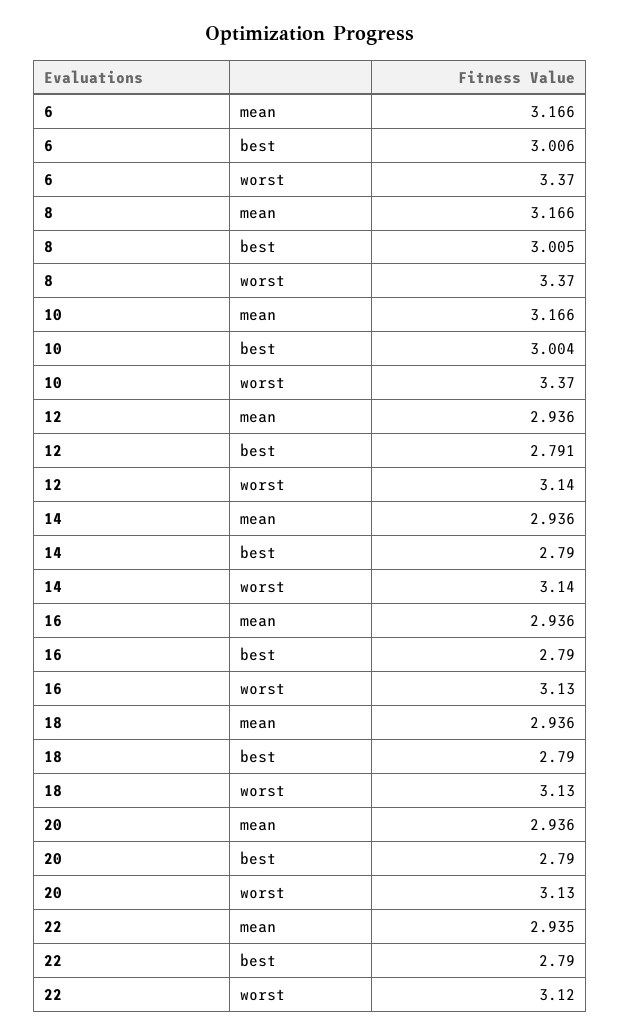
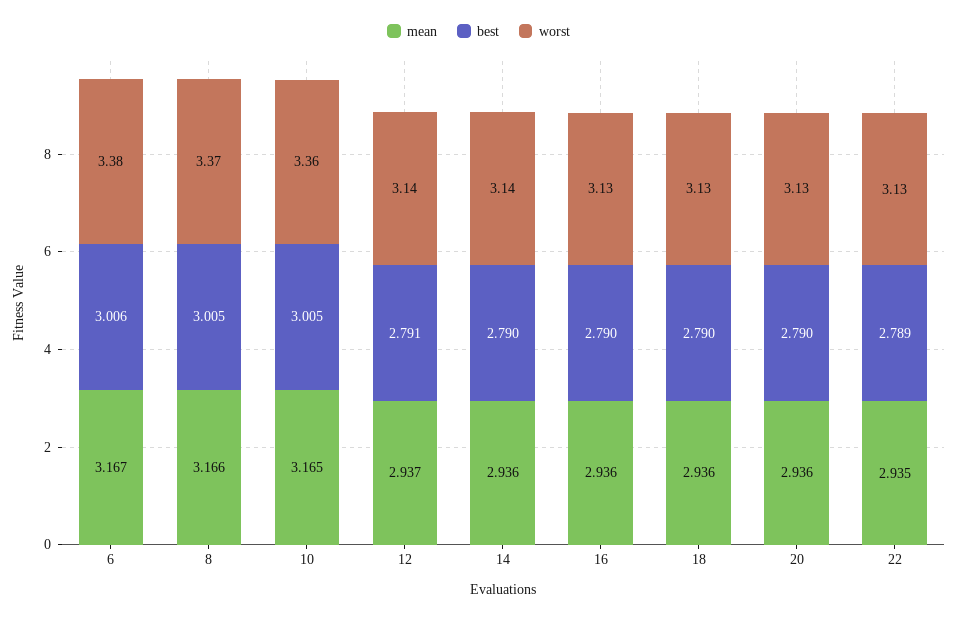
  {
    "mean": {
-     "6": 3.166,
+     "6": 3.167,
      "8": 3.166,
-     "10": 3.166,
+     "10": 3.165,
-     "12": 2.936,
+     "12": 2.937,
      "14": 2.936,
      "16": 2.936,
      "18": 2.936,
      "20": 2.936,
      "22": 2.935
    },
    "best": {
      "6": 3.006,
      "8": 3.005,
-     "10": 3.004,
+     "10": 3.005,
      "12": 2.791,
      "14": 2.79,
      "16": 2.79,
      "18": 2.79,
      "20": 2.79,
-     "22": 2.79
+     "22": 2.789
    },
    "worst": {
-     "6": 3.37,
+     "6": 3.38,
      "8": 3.37,
-     "10": 3.37,
+     "10": 3.36,
      "12": 3.14,
      "14": 3.14,
      "16": 3.13,
      "18": 3.13,
      "20": 3.13,
-     "22": 3.12
+     "22": 3.13
    }
  }

